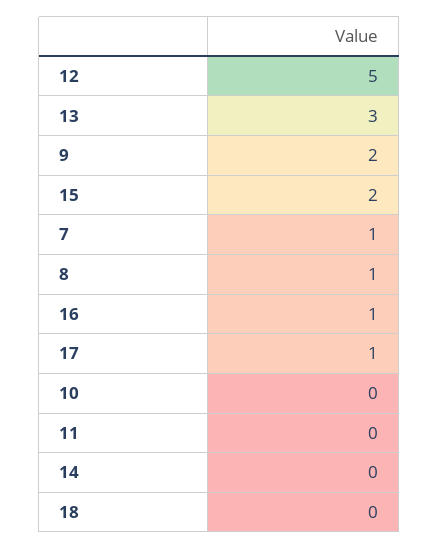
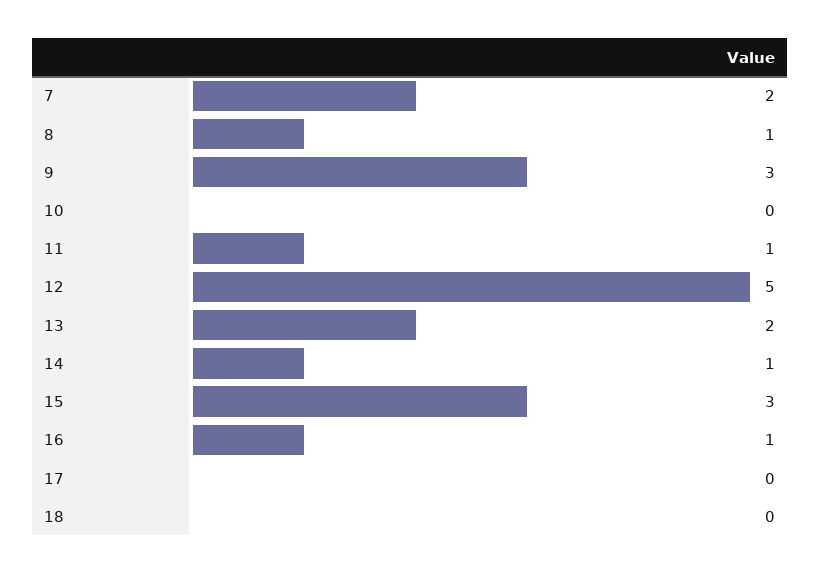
  {
    "12": 5,
-   "13": 3,
+   "13": 2,
-   "9": 2,
+   "9": 3,
-   "15": 2,
+   "15": 3,
-   "7": 1,
+   "7": 2,
    "8": 1,
    "16": 1,
-   "17": 1,
+   "17": 0,
    "10": 0,
-   "11": 0,
+   "11": 1,
-   "14": 0,
+   "14": 1,
    "18": 0
  }

